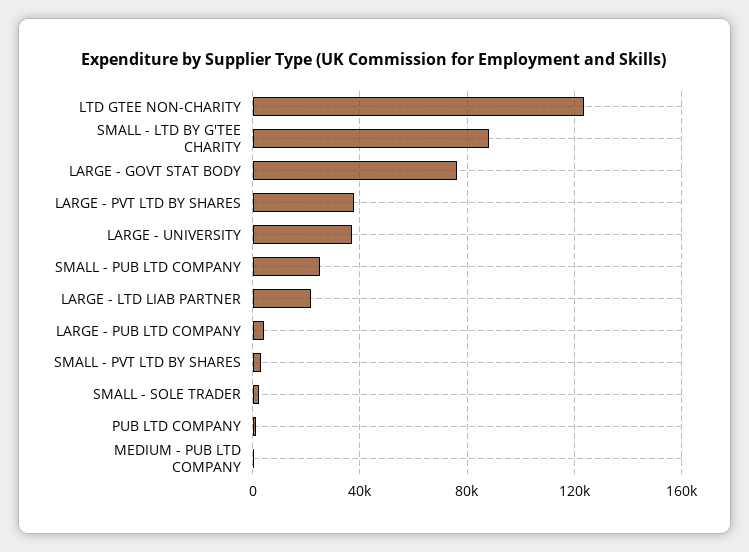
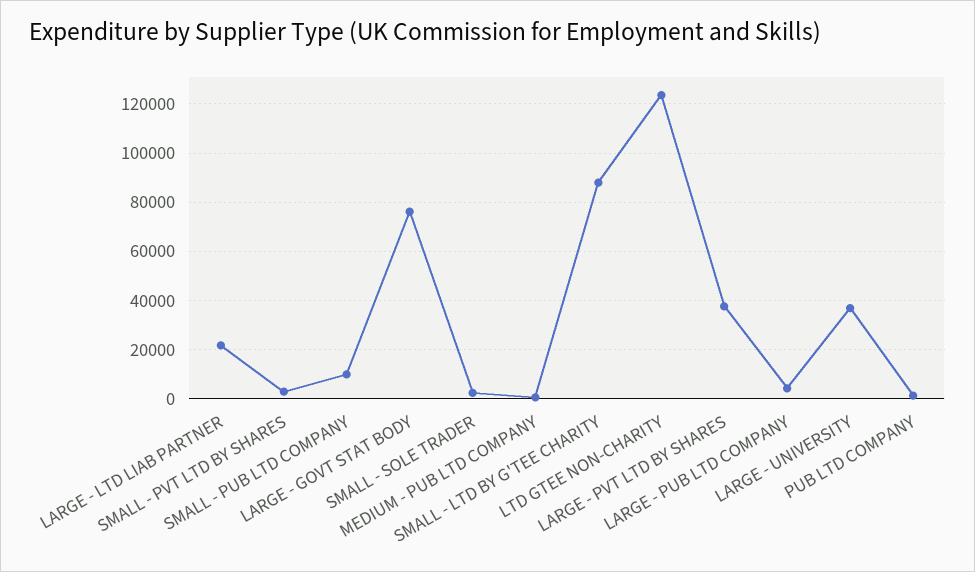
  {
    "LTD GTEE NON-CHARITY": 122500,
    "SMALL - LTD BY G'TEE CHARITY": 87500,
    "LARGE - GOVT STAT BODY": 75000,
    "LARGE - PVT LTD BY SHARES": 37500,
    "LARGE - UNIVERSITY": 37500,
-   "SMALL - PUB LTD COMPANY": 25000,
+   "SMALL - PUB LTD COMPANY": 10000,
    "LARGE - LTD LIAB PARTNER": 22500,
    "LARGE - PUB LTD COMPANY": 5000,
    "SMALL - PVT LTD BY SHARES": 2500,
    "SMALL - SOLE TRADER": 2500,
    "PUB LTD COMPANY": 2500,
    "MEDIUM - PUB LTD COMPANY": 0
  }

